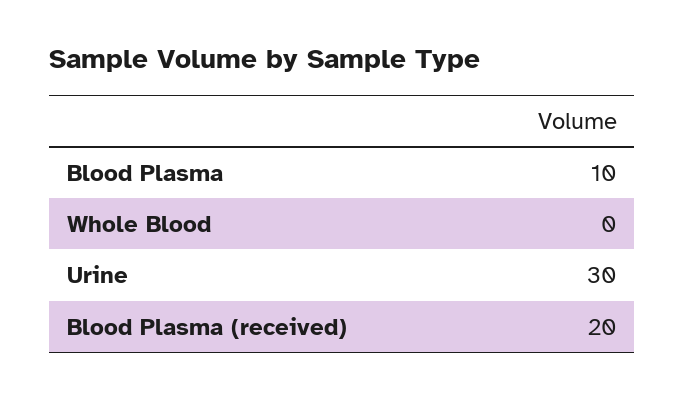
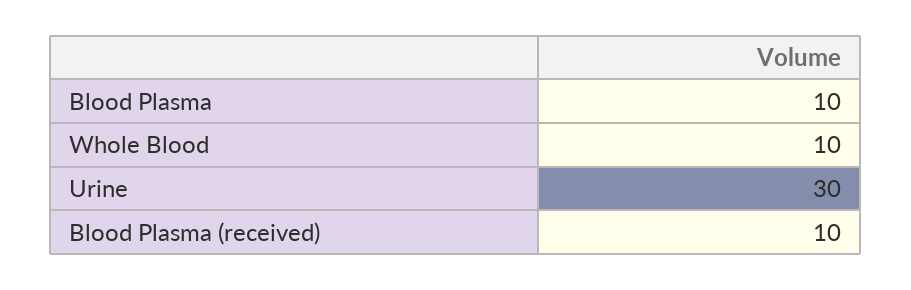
  {
    "Blood Plasma": 10,
-   "Whole Blood": 0,
+   "Whole Blood": 10,
    "Urine": 30,
-   "Blood Plasma (received)": 20
+   "Blood Plasma (received)": 10
  }

